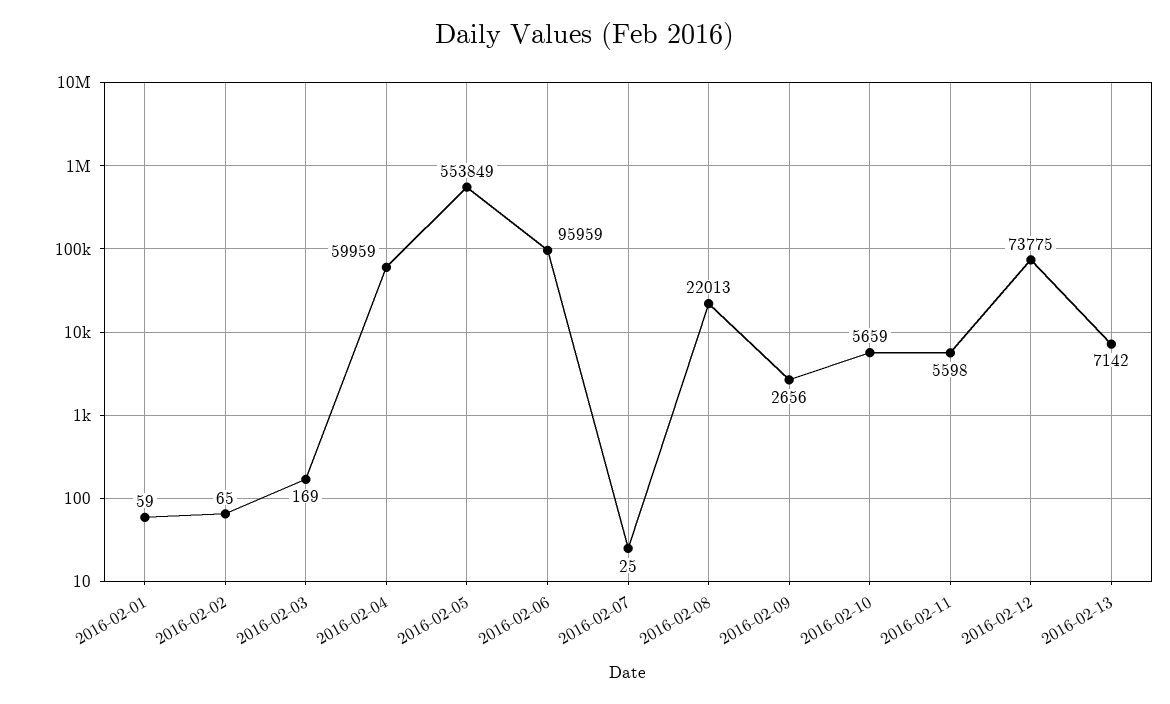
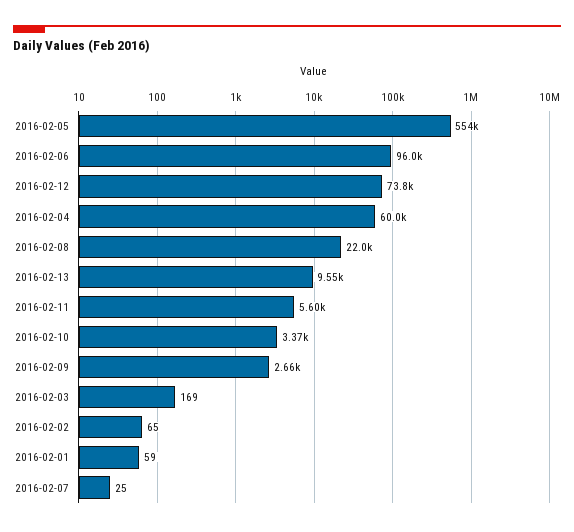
  {
    "2016-02-01": 59,
    "2016-02-02": 65,
    "2016-02-03": 169,
    "2016-02-04": 59959,
    "2016-02-05": 553849,
    "2016-02-06": 95959,
    "2016-02-07": 25,
    "2016-02-08": 22013,
    "2016-02-09": 2656,
-   "2016-02-10": 5659,
+   "2016-02-10": 3370,
    "2016-02-11": 5598,
    "2016-02-12": 73775,
-   "2016-02-13": 7142
+   "2016-02-13": 9550
  }

